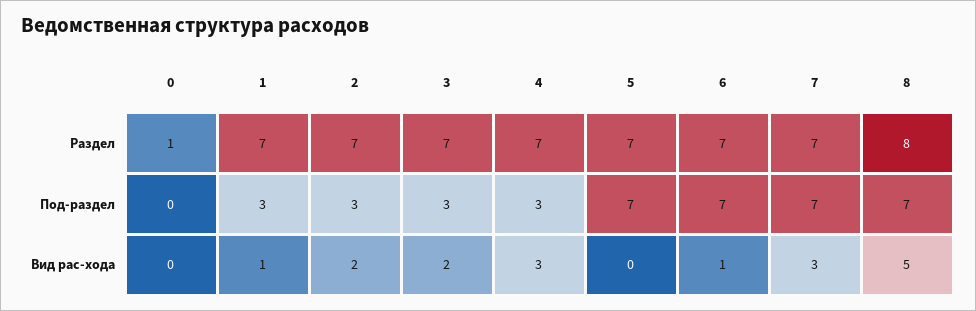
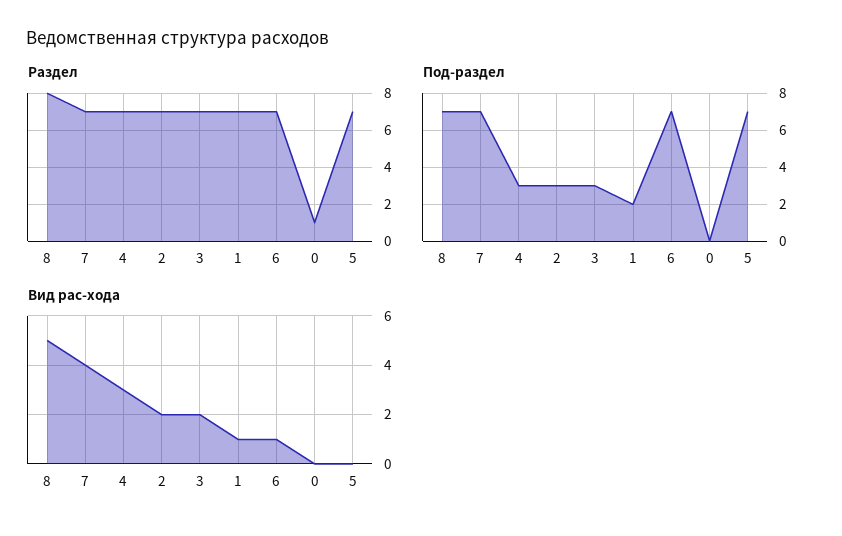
  {
    "Раздел": {
      "0": 1,
      "1": 7,
      "2": 7,
      "3": 7,
      "4": 7,
      "5": 7,
      "6": 7,
      "7": 7,
      "8": 8
    },
    "Под-раздел": {
      "0": 0,
-     "1": 3,
+     "1": 2,
      "2": 3,
      "3": 3,
      "4": 3,
      "5": 7,
      "6": 7,
      "7": 7,
      "8": 7
    },
    "Вид рас-хода": {
      "0": 0,
      "1": 1,
      "2": 2,
      "3": 2,
      "4": 3,
      "5": 0,
      "6": 1,
-     "7": 3,
+     "7": 4,
      "8": 5
    }
  }

